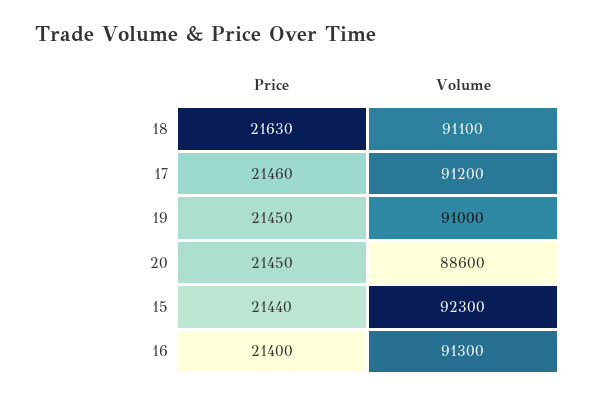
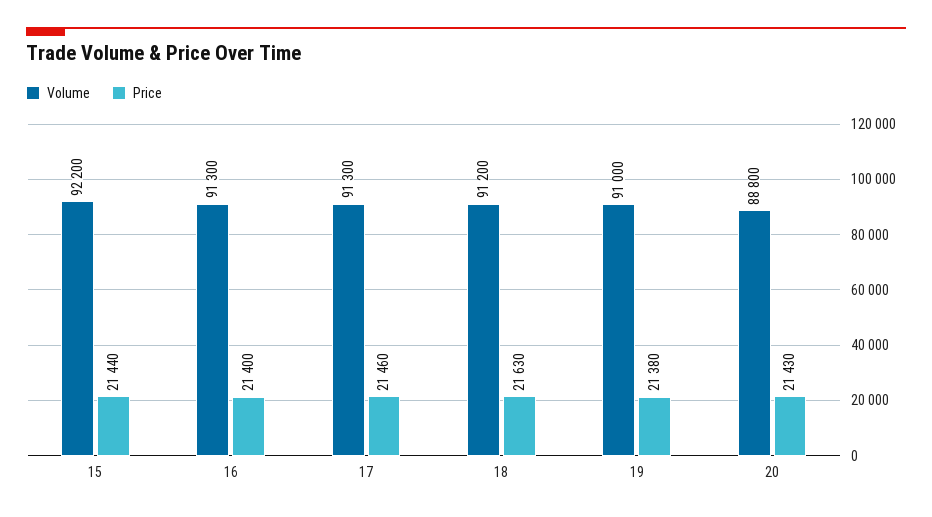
  {
    "Price": {
      "18": 21630,
      "17": 21460,
-     "19": 21450,
+     "19": 21380,
-     "20": 21450,
+     "20": 21430,
      "15": 21440,
      "16": 21400
    },
    "Volume": {
-     "18": 91100,
+     "18": 91200,
-     "17": 91200,
+     "17": 91300,
      "19": 91000,
-     "20": 88600,
+     "20": 88800,
-     "15": 92300,
+     "15": 92200,
      "16": 91300
    }
  }

